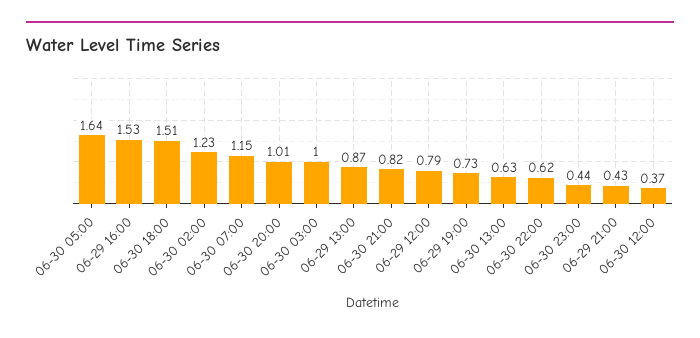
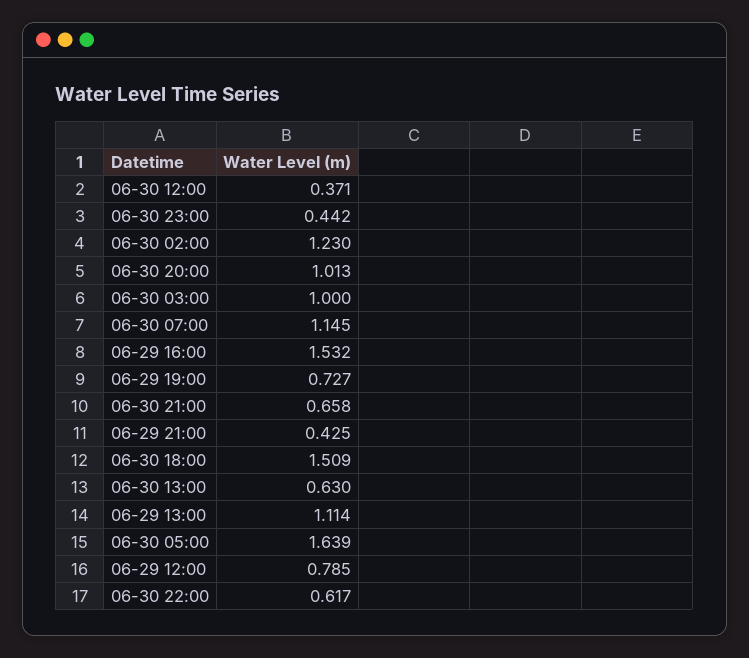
  {
    "06-30 05:00": 1.639,
    "06-29 16:00": 1.532,
    "06-30 18:00": 1.509,
    "06-30 02:00": 1.23,
    "06-30 07:00": 1.145,
    "06-30 20:00": 1.013,
    "06-30 03:00": 1,
-   "06-29 13:00": 0.87,
+   "06-29 13:00": 1.114,
-   "06-30 21:00": 0.82,
+   "06-30 21:00": 0.658,
    "06-29 12:00": 0.785,
    "06-29 19:00": 0.727,
    "06-30 13:00": 0.63,
    "06-30 22:00": 0.617,
    "06-30 23:00": 0.442,
    "06-29 21:00": 0.425,
    "06-30 12:00": 0.371
  }

